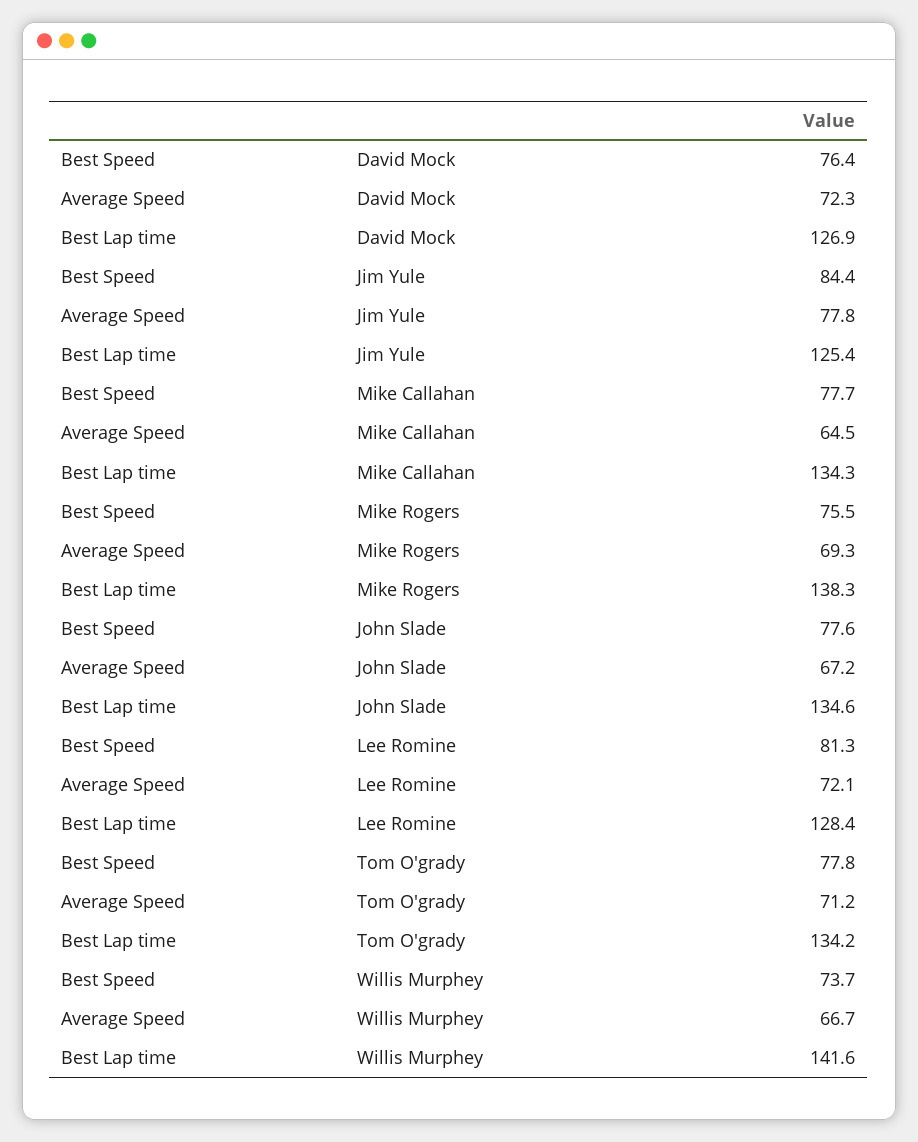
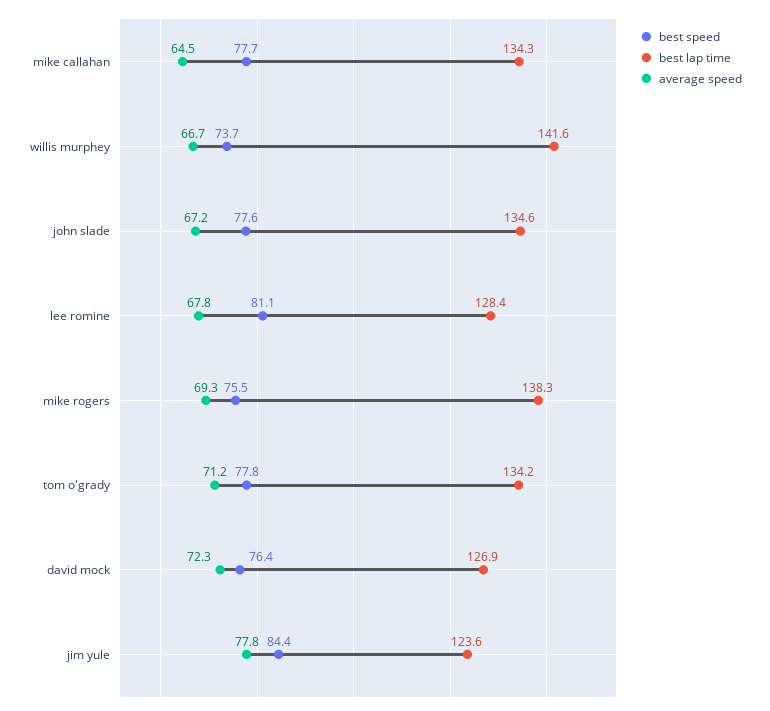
  {
    "Best Speed": {
      "David Mock": 76.4,
      "Jim Yule": 84.4,
      "Mike Callahan": 77.7,
      "Mike Rogers": 75.5,
      "John Slade": 77.6,
-     "Lee Romine": 81.3,
+     "Lee Romine": 81.1,
      "Tom O'grady": 77.8,
      "Willis Murphey": 73.7
    },
    "Average Speed": {
      "David Mock": 72.3,
      "Jim Yule": 77.8,
      "Mike Callahan": 64.5,
      "Mike Rogers": 69.3,
      "John Slade": 67.2,
-     "Lee Romine": 72.1,
+     "Lee Romine": 67.8,
      "Tom O'grady": 71.2,
      "Willis Murphey": 66.7
    },
    "Best Lap time": {
      "David Mock": 126.9,
-     "Jim Yule": 125.4,
+     "Jim Yule": 123.6,
      "Mike Callahan": 134.3,
      "Mike Rogers": 138.3,
      "John Slade": 134.6,
      "Lee Romine": 128.4,
      "Tom O'grady": 134.2,
      "Willis Murphey": 141.6
    }
  }

